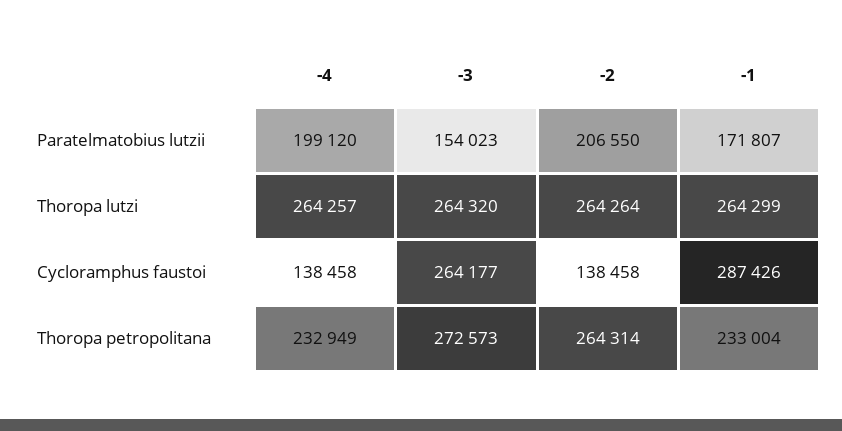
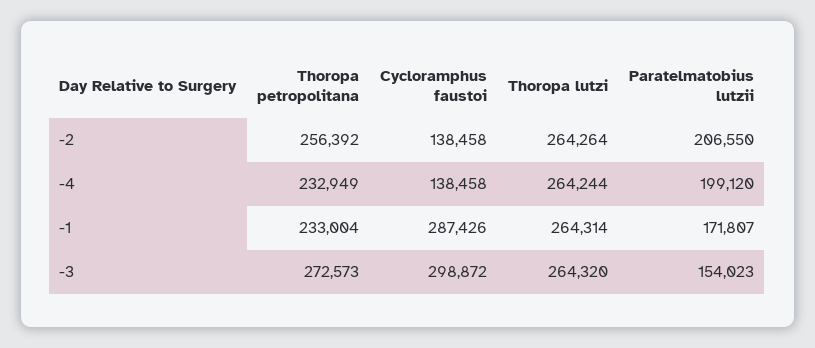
  {
    "-4": {
      "Paratelmatobius lutzii": 199120,
-     "Thoropa lutzi": 264257,
+     "Thoropa lutzi": 264244,
      "Cycloramphus faustoi": 138458,
      "Thoropa petropolitana": 232949
    },
    "-3": {
      "Paratelmatobius lutzii": 154023,
      "Thoropa lutzi": 264320,
-     "Cycloramphus faustoi": 264177,
+     "Cycloramphus faustoi": 298872,
      "Thoropa petropolitana": 272573
    },
    "-2": {
      "Paratelmatobius lutzii": 206550,
      "Thoropa lutzi": 264264,
      "Cycloramphus faustoi": 138458,
-     "Thoropa petropolitana": 264314
+     "Thoropa petropolitana": 256392
    },
    "-1": {
      "Paratelmatobius lutzii": 171807,
-     "Thoropa lutzi": 264299,
+     "Thoropa lutzi": 264314,
      "Cycloramphus faustoi": 287426,
      "Thoropa petropolitana": 233004
    }
  }

